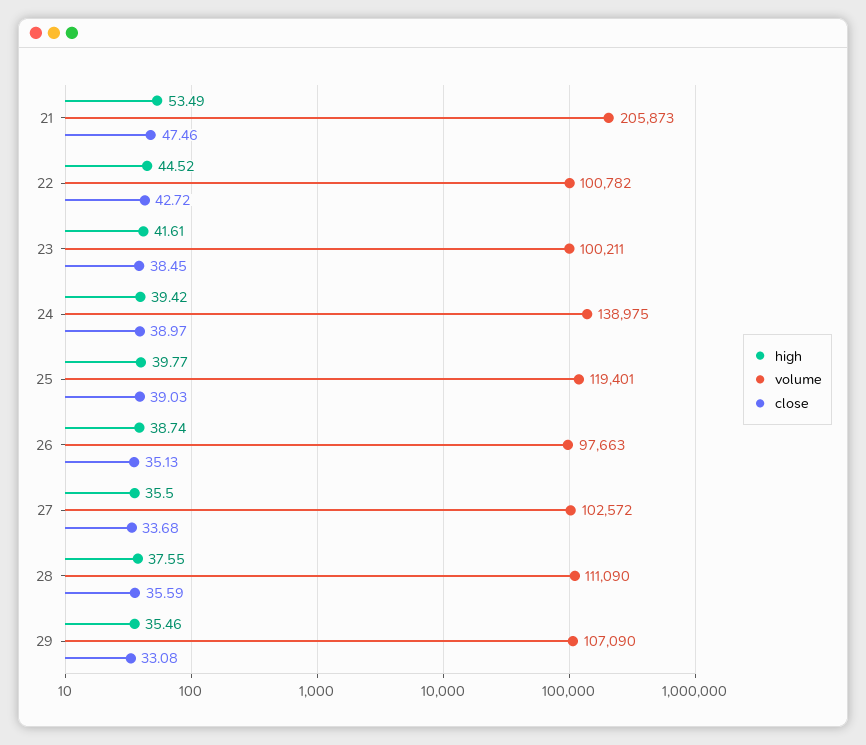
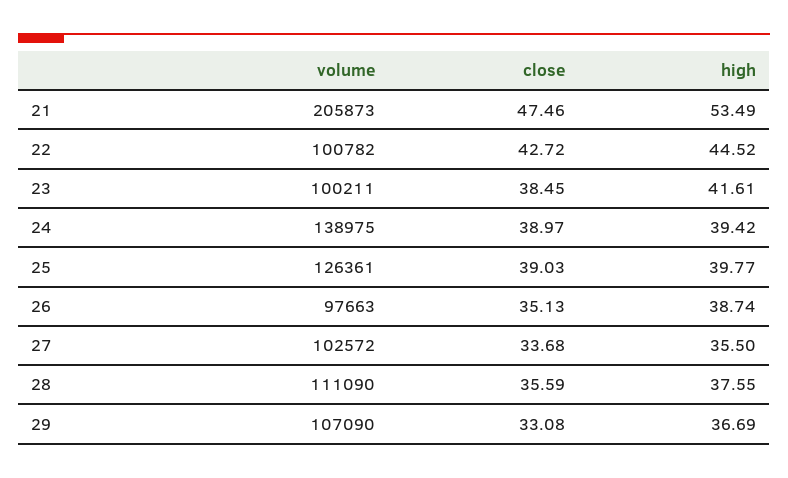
  {
    "high": {
      "21": 53.49,
      "22": 44.52,
      "23": 41.61,
      "24": 39.42,
      "25": 39.77,
      "26": 38.74,
      "27": 35.5,
      "28": 37.55,
-     "29": 35.46
+     "29": 36.69
    },
    "volume": {
      "21": 205873,
      "22": 100782,
      "23": 100211,
      "24": 138975,
-     "25": 119401,
+     "25": 126361,
      "26": 97663,
      "27": 102572,
      "28": 111090,
      "29": 107090
    },
    "close": {
      "21": 47.46,
      "22": 42.72,
      "23": 38.45,
      "24": 38.97,
      "25": 39.03,
      "26": 35.13,
      "27": 33.68,
      "28": 35.59,
      "29": 33.08
    }
  }

